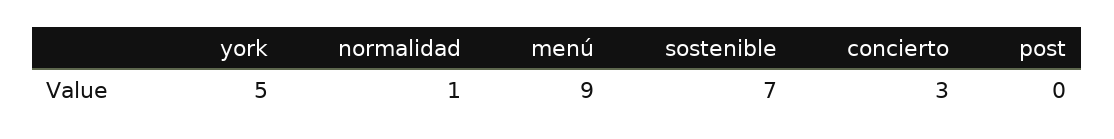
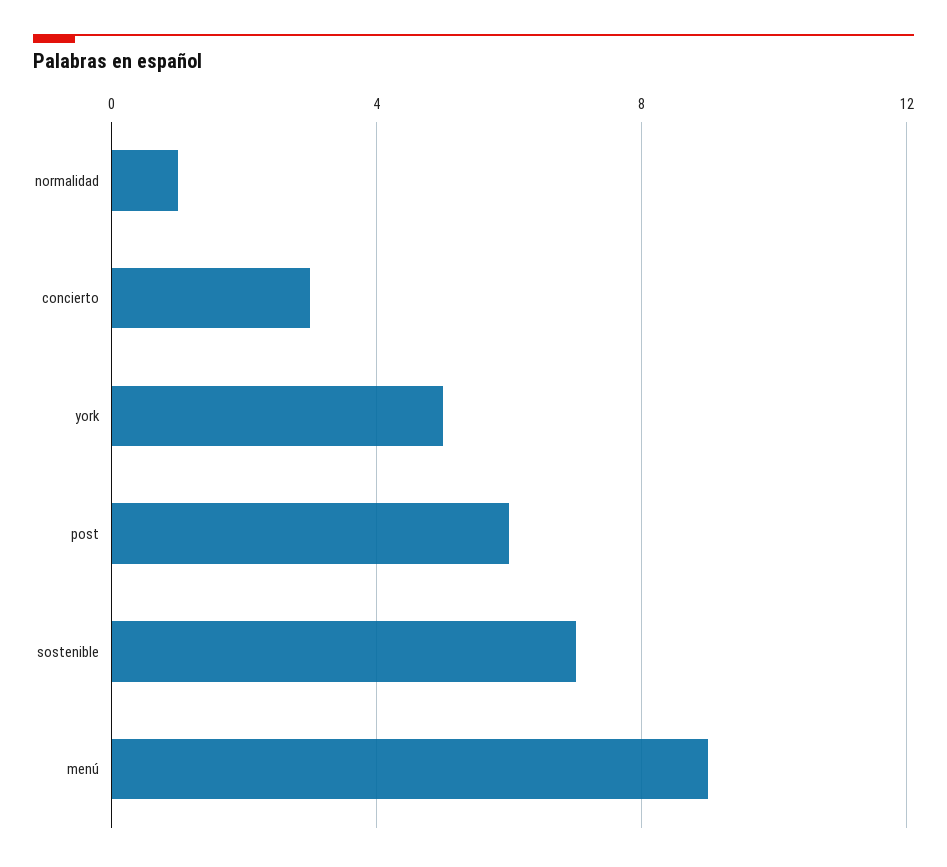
  {
    "york": 5,
    "normalidad": 1,
    "menú": 9,
    "sostenible": 7,
    "concierto": 3,
-   "post": 0
+   "post": 6
  }

